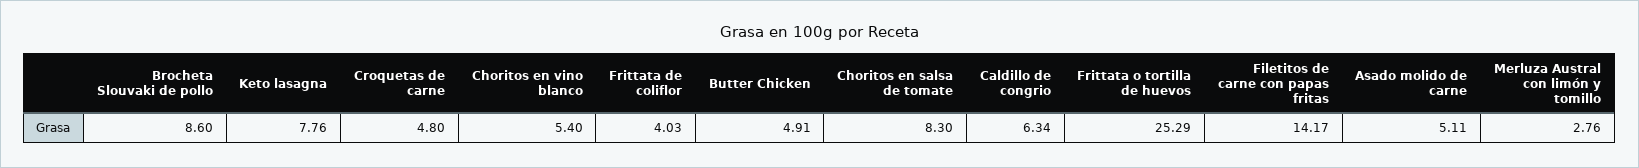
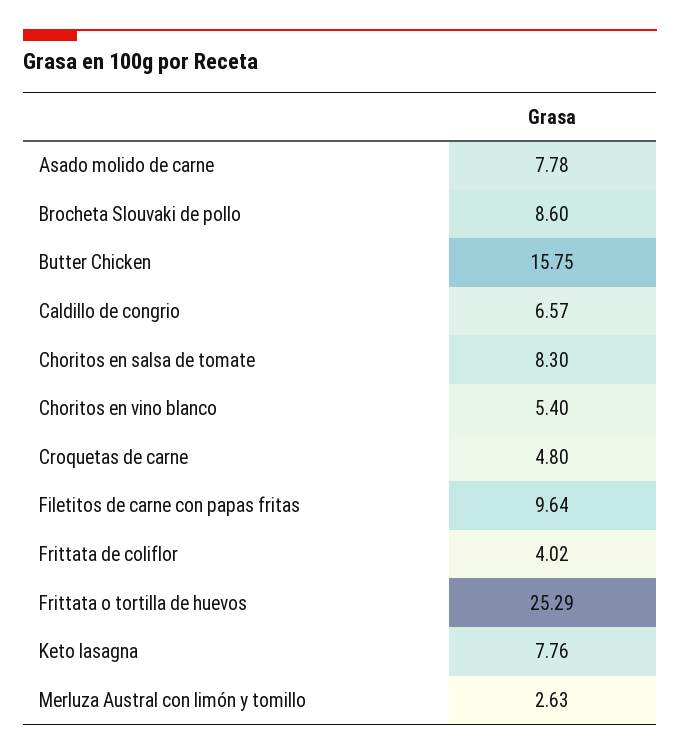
  {
    "Brocheta Slouvaki de pollo": 8.6,
    "Keto lasagna": 7.76,
    "Croquetas de carne": 4.8,
    "Choritos en vino blanco": 5.4,
-   "Frittata de coliflor": 4.03,
+   "Frittata de coliflor": 4.02,
-   "Butter Chicken": 4.91,
+   "Butter Chicken": 15.75,
    "Choritos en salsa de tomate": 8.3,
-   "Caldillo de congrio": 6.34,
+   "Caldillo de congrio": 6.57,
    "Frittata o tortilla de huevos": 25.29,
-   "Filetitos de carne con papas fritas": 14.17,
+   "Filetitos de carne con papas fritas": 9.64,
-   "Asado molido de carne": 5.11,
+   "Asado molido de carne": 7.78,
-   "Merluza Austral con limón y tomillo": 2.76
+   "Merluza Austral con limón y tomillo": 2.63
  }

